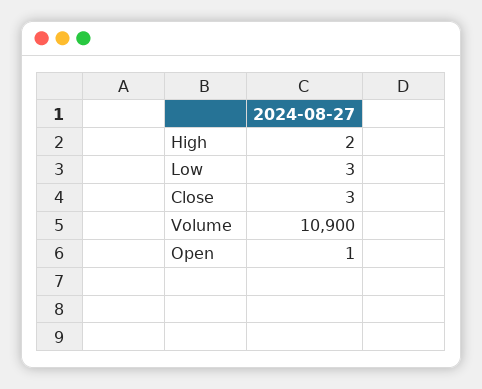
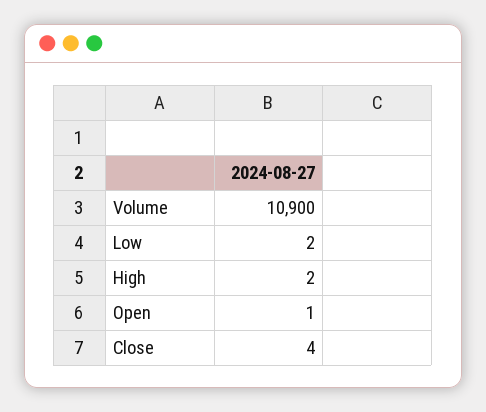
  {
    "High": 2,
-   "Low": 3,
+   "Low": 2,
-   "Close": 3,
+   "Close": 4,
    "Volume": 10900,
    "Open": 1
  }

